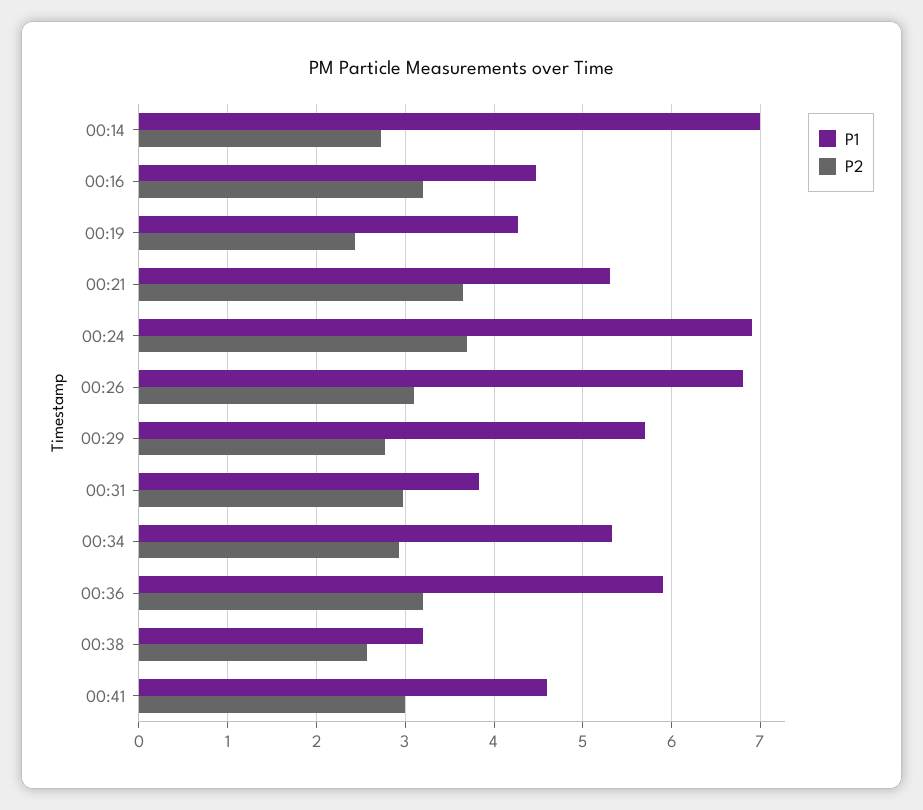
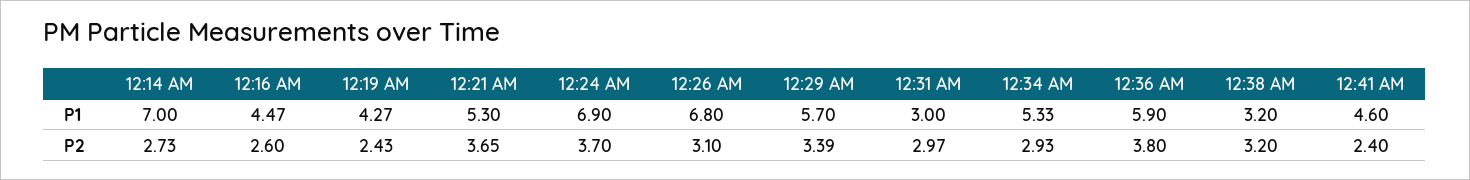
  {
    "P1": {
      "00:14": 7,
      "00:16": 4.47,
      "00:19": 4.27,
      "00:21": 5.3,
      "00:24": 6.9,
      "00:26": 6.8,
      "00:29": 5.7,
-     "00:31": 3.8,
+     "00:31": 3,
      "00:34": 5.33,
      "00:36": 5.9,
      "00:38": 3.2,
      "00:41": 4.6
    },
    "P2": {
      "00:14": 2.73,
-     "00:16": 3.2,
+     "00:16": 2.6,
      "00:19": 2.43,
      "00:21": 3.65,
      "00:24": 3.7,
      "00:26": 3.1,
-     "00:29": 2.8,
+     "00:29": 3.39,
      "00:31": 2.97,
      "00:34": 2.93,
-     "00:36": 3.2,
+     "00:36": 3.8,
-     "00:38": 2.6,
+     "00:38": 3.2,
-     "00:41": 3
+     "00:41": 2.4
    }
  }

